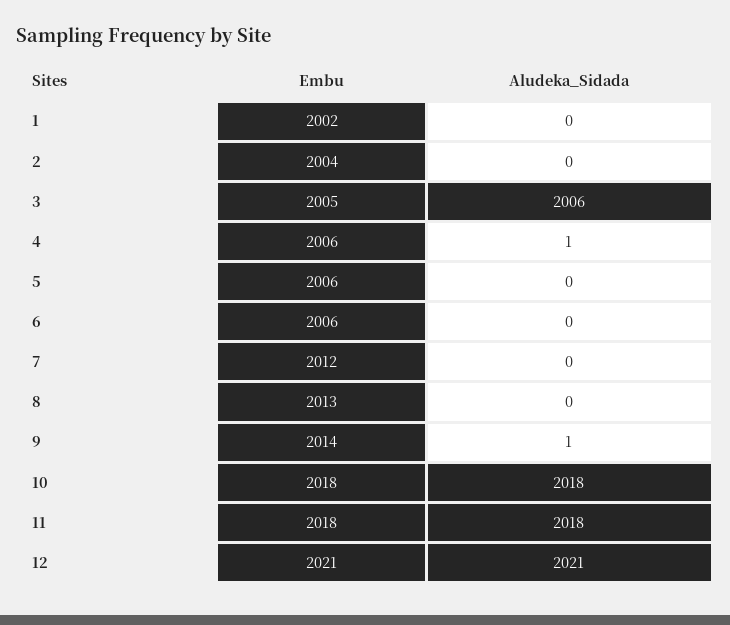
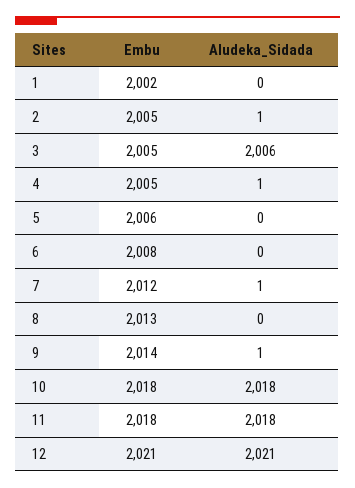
  {
    "Embu": {
      "1": 2002,
-     "2": 2004,
+     "2": 2005,
      "3": 2005,
-     "4": 2006,
+     "4": 2005,
      "5": 2006,
-     "6": 2006,
+     "6": 2008,
      "7": 2012,
      "8": 2013,
      "9": 2014,
      "10": 2018,
      "11": 2018,
      "12": 2021
    },
    "Aludeka_Sidada": {
      "1": 0,
-     "2": 0,
+     "2": 1,
      "3": 2006,
      "4": 1,
      "5": 0,
      "6": 0,
-     "7": 0,
+     "7": 1,
      "8": 0,
      "9": 1,
      "10": 2018,
      "11": 2018,
      "12": 2021
    }
  }

